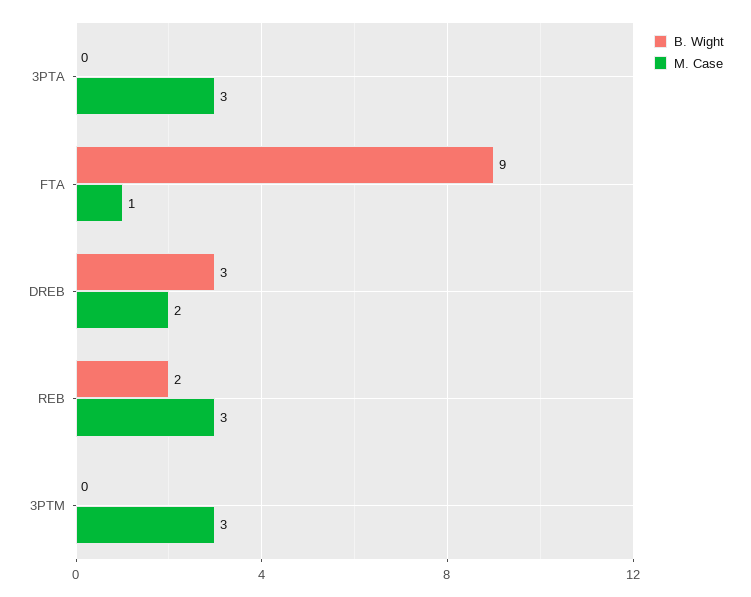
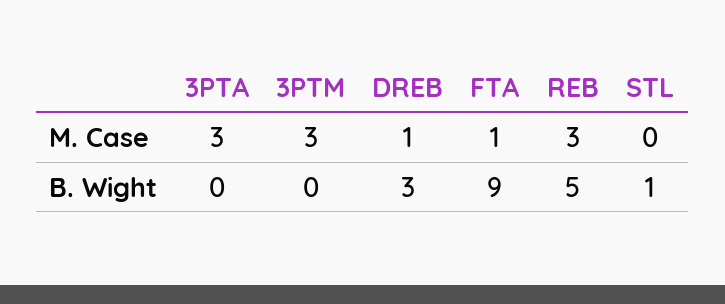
  {
    "B. Wight": {
      "3PTA": 0,
      "FTA": 9,
      "DREB": 3,
-     "REB": 2,
+     "REB": 5,
-     "3PTM": 0
+     "3PTM": 0,
+     "STL": 1
    },
    "M. Case": {
      "3PTA": 3,
      "FTA": 1,
-     "DREB": 2,
+     "DREB": 1,
      "REB": 3,
-     "3PTM": 3
+     "3PTM": 3,
+     "STL": 0
    }
  }

